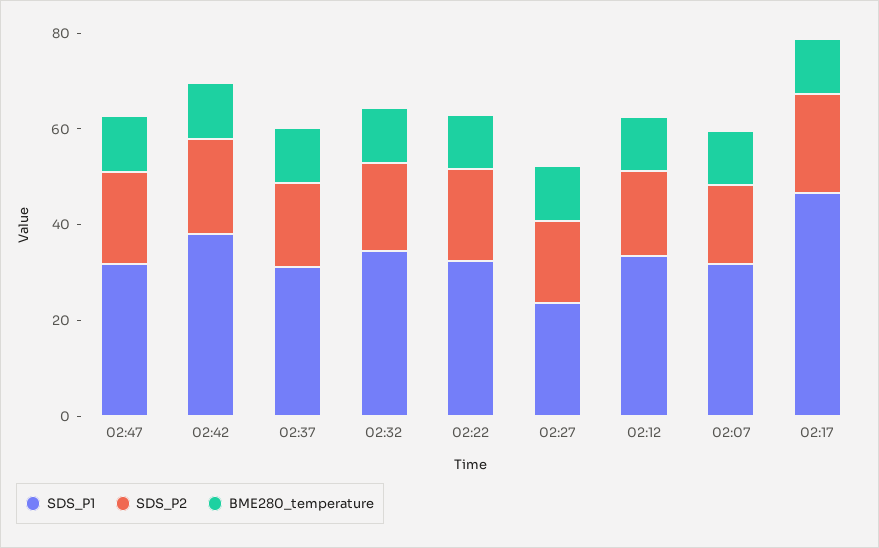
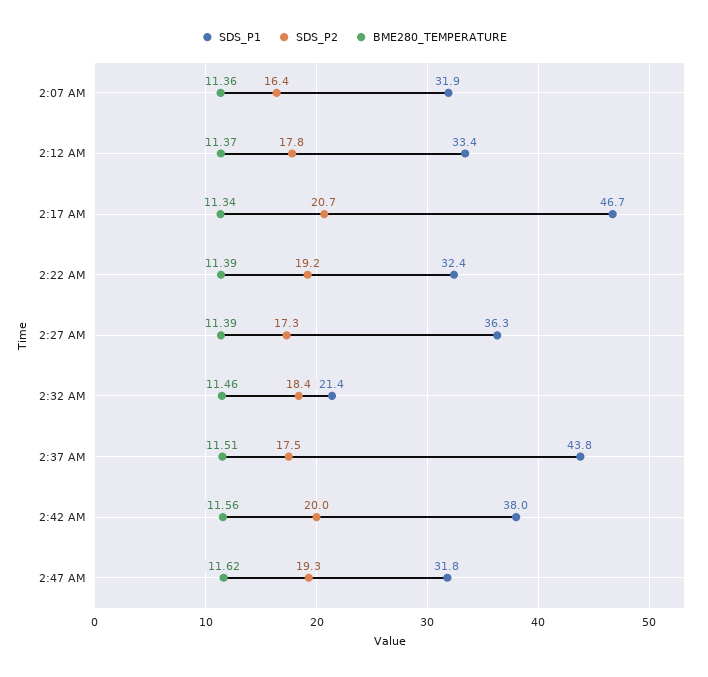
  {
    "SDS_P1": {
      "02:47": 31.8,
      "02:42": 38,
-     "02:37": 30,
+     "02:37": 43.8,
-     "02:32": 35,
+     "02:32": 21.4,
      "02:22": 32.4,
-     "02:27": 25,
+     "02:27": 36.3,
      "02:12": 33.4,
      "02:07": 31.9,
      "02:17": 46.7
    },
    "SDS_P2": {
      "02:47": 19.3,
      "02:42": 20,
      "02:37": 17.5,
      "02:32": 18.4,
      "02:22": 19.2,
      "02:27": 17.3,
      "02:12": 17.8,
      "02:07": 16.4,
      "02:17": 20.7
    },
    "BME280_temperature": {
      "02:47": 11.62,
      "02:42": 11.56,
      "02:37": 11.51,
      "02:32": 11.46,
      "02:22": 11.39,
      "02:27": 11.39,
      "02:12": 11.37,
      "02:07": 11.36,
      "02:17": 11.34
    }
  }

